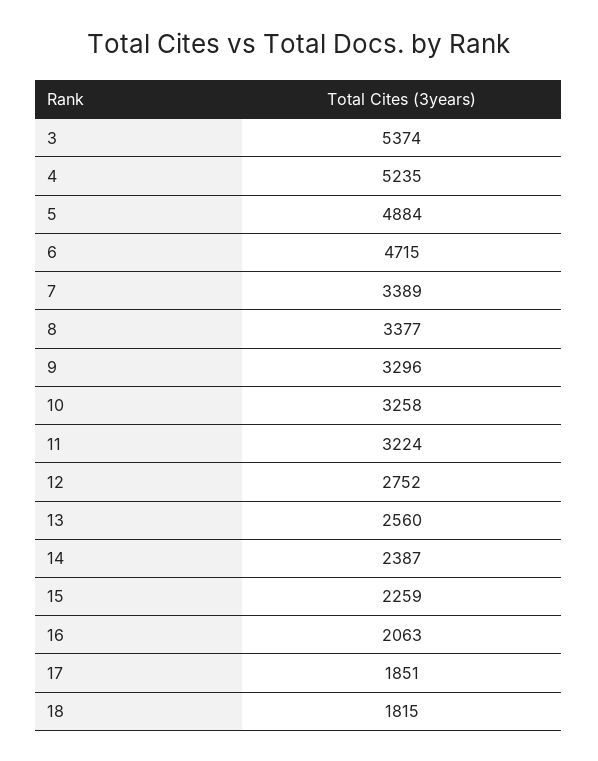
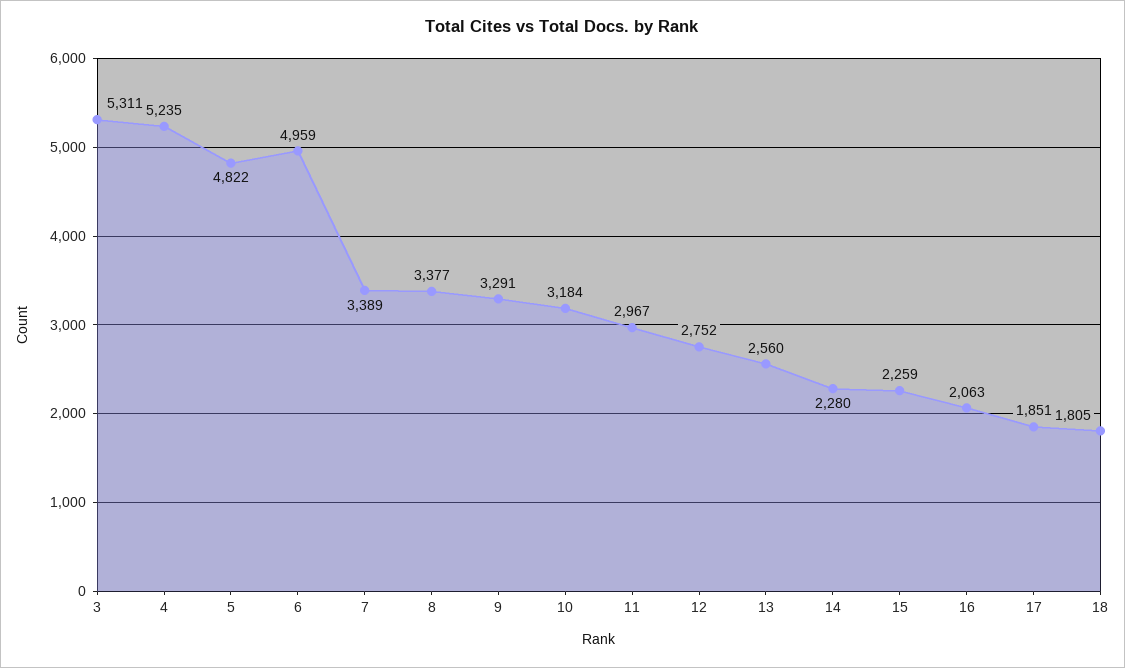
  {
-   "3": 5374,
+   "3": 5311,
    "4": 5235,
-   "5": 4884,
+   "5": 4822,
-   "6": 4715,
+   "6": 4959,
    "7": 3389,
    "8": 3377,
-   "9": 3296,
+   "9": 3291,
-   "10": 3258,
+   "10": 3184,
-   "11": 3224,
+   "11": 2967,
    "12": 2752,
    "13": 2560,
-   "14": 2387,
+   "14": 2280,
    "15": 2259,
    "16": 2063,
    "17": 1851,
-   "18": 1815
+   "18": 1805
  }

